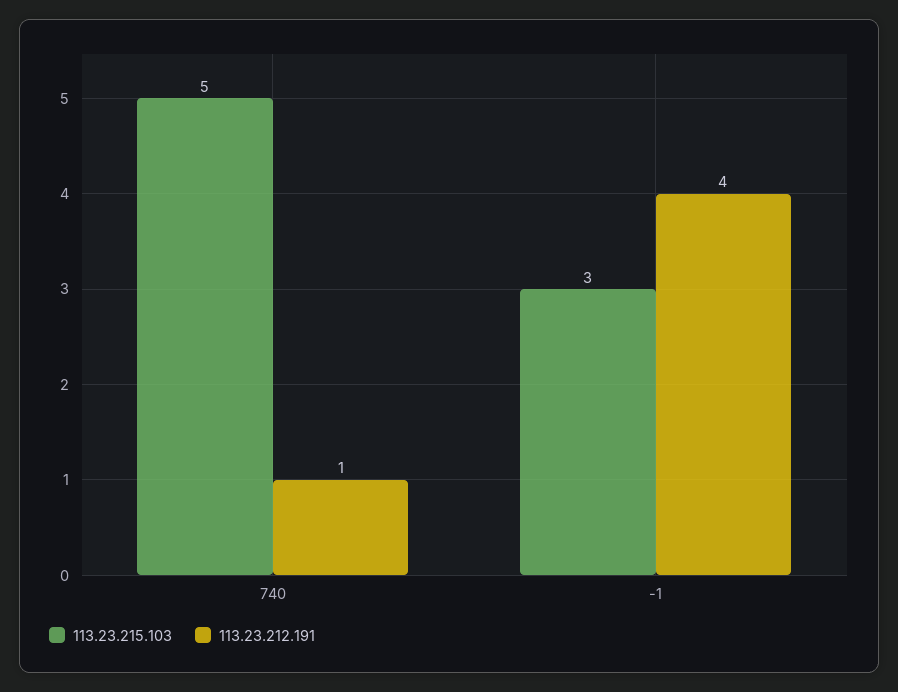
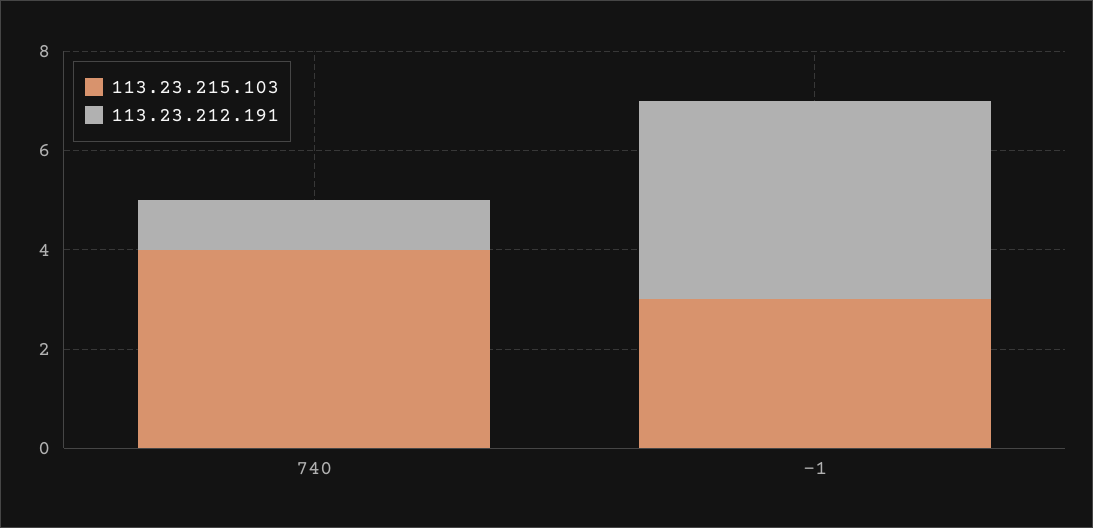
  {
    "113.23.215.103": {
-     "740": 5,
+     "740": 4,
      "-1": 3
    },
    "113.23.212.191": {
      "740": 1,
      "-1": 4
    }
  }

